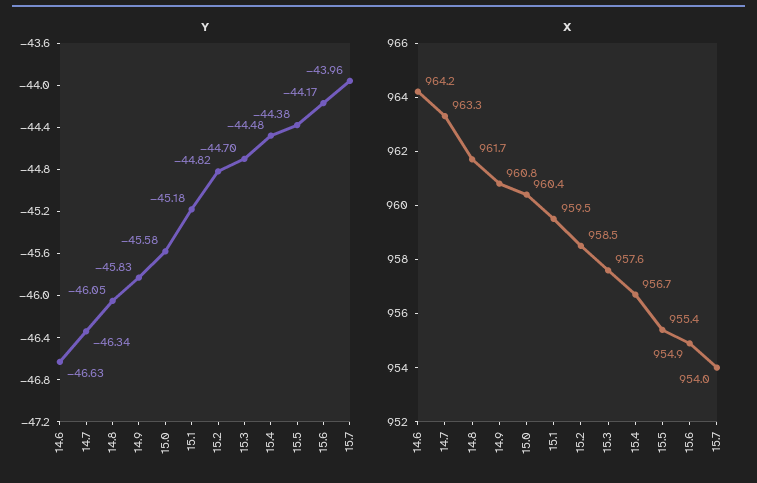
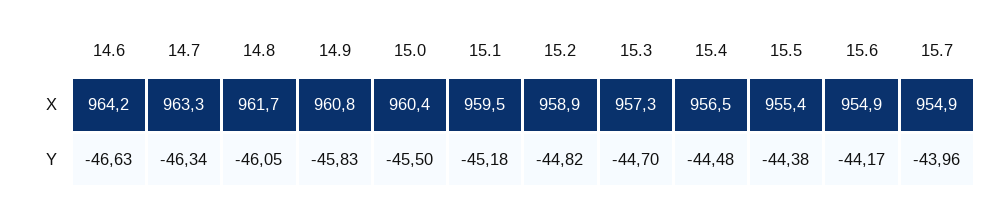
  {
    "Y": {
      "14.6": -46.63,
      "14.7": -46.34,
      "14.8": -46.05,
      "14.9": -45.83,
-     "15.0": -45.58,
+     "15.0": -45.5,
      "15.1": -45.18,
      "15.2": -44.82,
      "15.3": -44.7,
      "15.4": -44.48,
      "15.5": -44.38,
      "15.6": -44.17,
      "15.7": -43.96
    },
    "X": {
      "14.6": 964.2,
      "14.7": 963.3,
      "14.8": 961.7,
      "14.9": 960.8,
      "15.0": 960.4,
      "15.1": 959.5,
-     "15.2": 958.5,
+     "15.2": 958.9,
-     "15.3": 957.6,
+     "15.3": 957.3,
-     "15.4": 956.7,
+     "15.4": 956.5,
      "15.5": 955.4,
      "15.6": 954.9,
-     "15.7": 954
+     "15.7": 954.9
    }
  }

